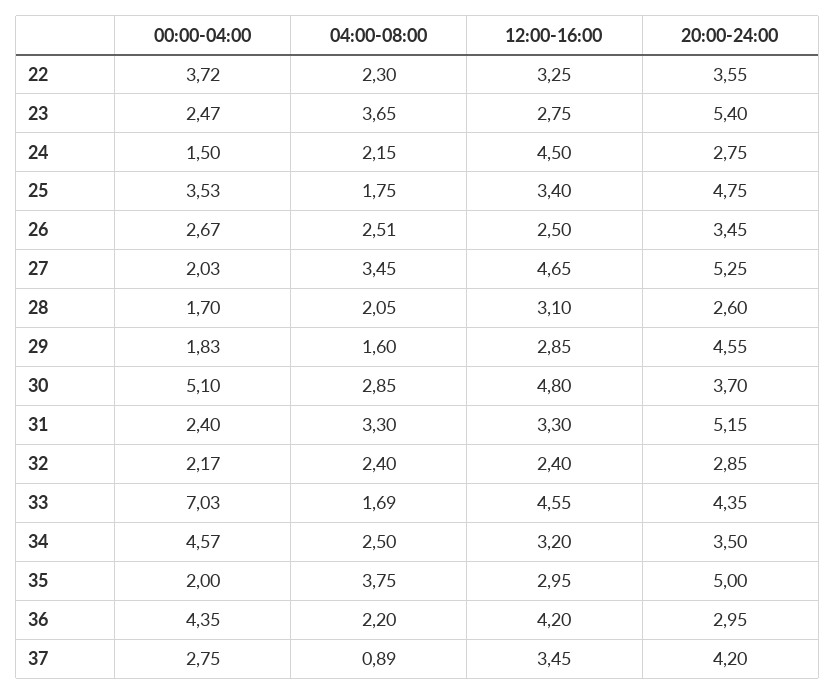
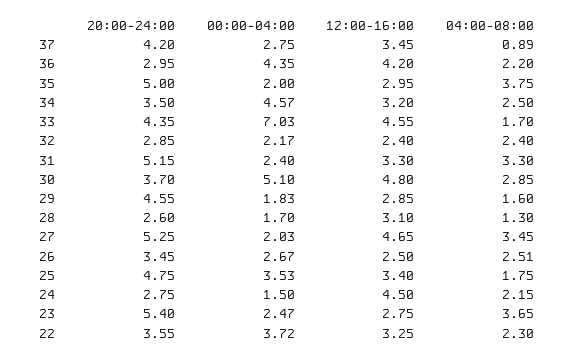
  {
    "00:00-04:00": {
      "22": 3.72,
      "23": 2.47,
      "24": 1.5,
      "25": 3.53,
      "26": 2.67,
      "27": 2.03,
      "28": 1.7,
      "29": 1.83,
      "30": 5.1,
      "31": 2.4,
      "32": 2.17,
      "33": 7.03,
      "34": 4.57,
      "35": 2,
      "36": 4.35,
      "37": 2.75
    },
    "04:00-08:00": {
      "22": 2.3,
      "23": 3.65,
      "24": 2.15,
      "25": 1.75,
      "26": 2.51,
      "27": 3.45,
-     "28": 2.05,
+     "28": 1.3,
      "29": 1.6,
      "30": 2.85,
      "31": 3.3,
      "32": 2.4,
-     "33": 1.69,
+     "33": 1.7,
      "34": 2.5,
      "35": 3.75,
      "36": 2.2,
      "37": 0.89
    },
    "12:00-16:00": {
      "22": 3.25,
      "23": 2.75,
      "24": 4.5,
      "25": 3.4,
      "26": 2.5,
      "27": 4.65,
      "28": 3.1,
      "29": 2.85,
      "30": 4.8,
      "31": 3.3,
      "32": 2.4,
      "33": 4.55,
      "34": 3.2,
      "35": 2.95,
      "36": 4.2,
      "37": 3.45
    },
    "20:00-24:00": {
      "22": 3.55,
      "23": 5.4,
      "24": 2.75,
      "25": 4.75,
      "26": 3.45,
      "27": 5.25,
      "28": 2.6,
      "29": 4.55,
      "30": 3.7,
      "31": 5.15,
      "32": 2.85,
      "33": 4.35,
      "34": 3.5,
      "35": 5,
      "36": 2.95,
      "37": 4.2
    }
  }

